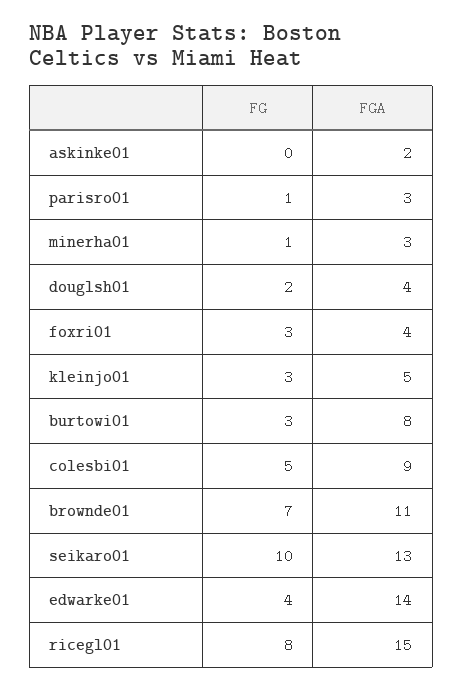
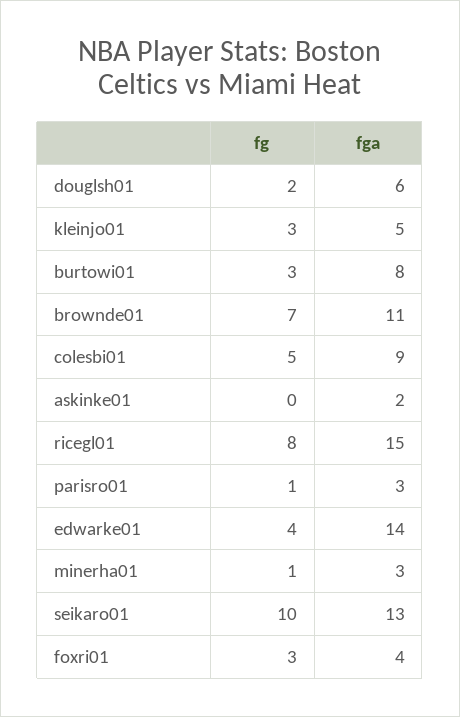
  {
    "FG": {
      "askinke01": 0,
      "parisro01": 1,
      "minerha01": 1,
      "douglsh01": 2,
      "foxri01": 3,
      "kleinjo01": 3,
      "burtowi01": 3,
      "colesbi01": 5,
      "brownde01": 7,
      "seikaro01": 10,
      "edwarke01": 4,
      "ricegl01": 8
    },
    "FGA": {
      "askinke01": 2,
      "parisro01": 3,
      "minerha01": 3,
-     "douglsh01": 4,
+     "douglsh01": 6,
      "foxri01": 4,
      "kleinjo01": 5,
      "burtowi01": 8,
      "colesbi01": 9,
      "brownde01": 11,
      "seikaro01": 13,
      "edwarke01": 14,
      "ricegl01": 15
    }
  }

